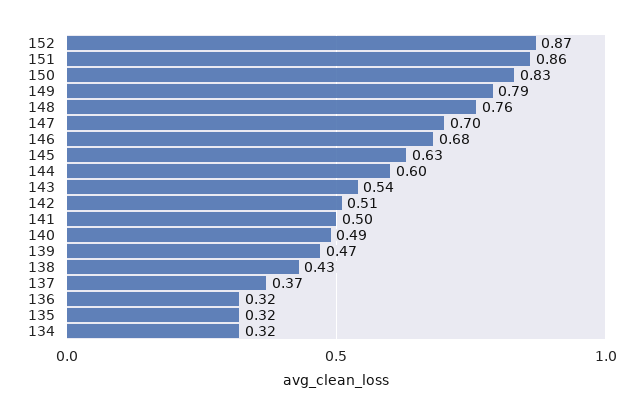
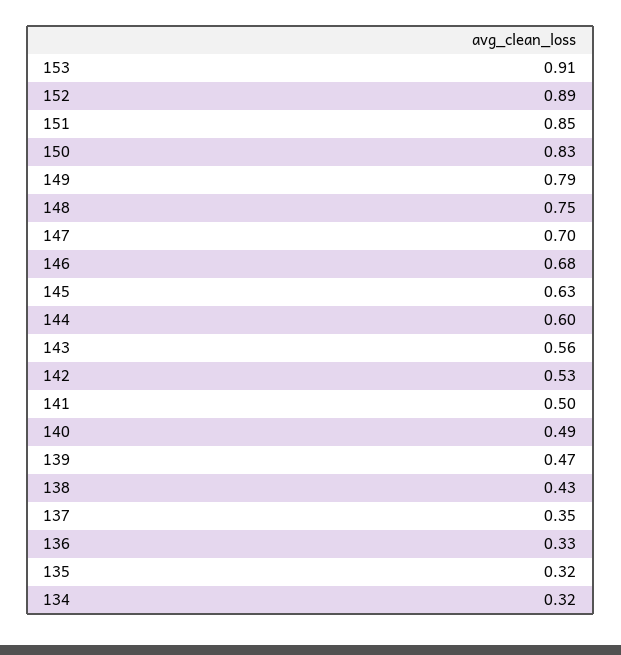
  {
-   "152": 0.87,
+   "152": 0.89,
-   "151": 0.86,
+   "151": 0.85,
    "150": 0.83,
    "149": 0.79,
-   "148": 0.76,
+   "148": 0.75,
    "147": 0.7,
    "146": 0.68,
    "145": 0.63,
    "144": 0.6,
-   "143": 0.54,
+   "143": 0.56,
-   "142": 0.51,
+   "142": 0.53,
    "141": 0.5,
    "140": 0.49,
    "139": 0.47,
    "138": 0.43,
-   "137": 0.37,
+   "137": 0.35,
-   "136": 0.32,
+   "136": 0.33,
    "135": 0.32,
-   "134": 0.32
+   "134": 0.32,
+   "153": 0.91
  }

